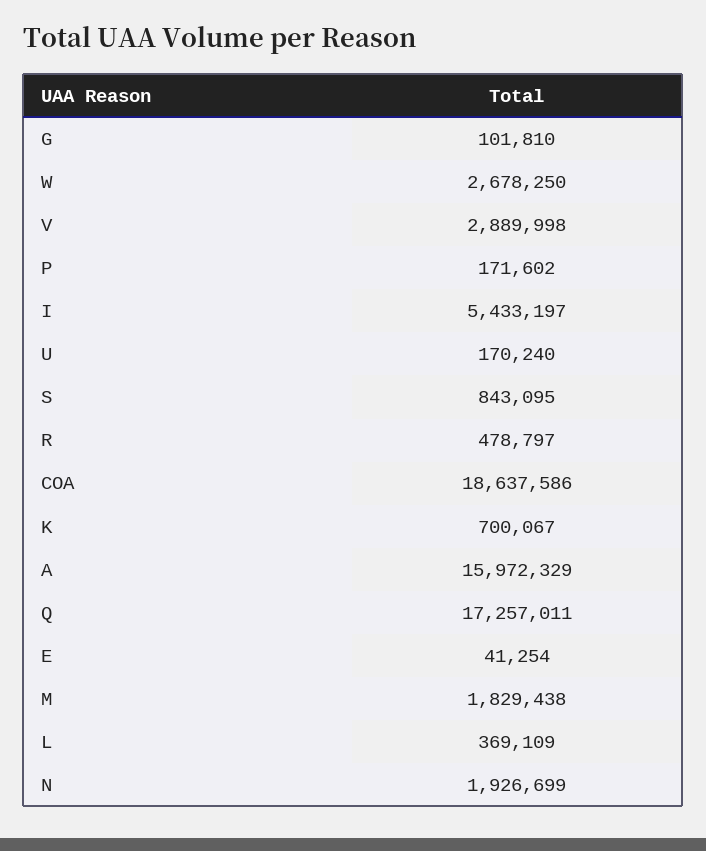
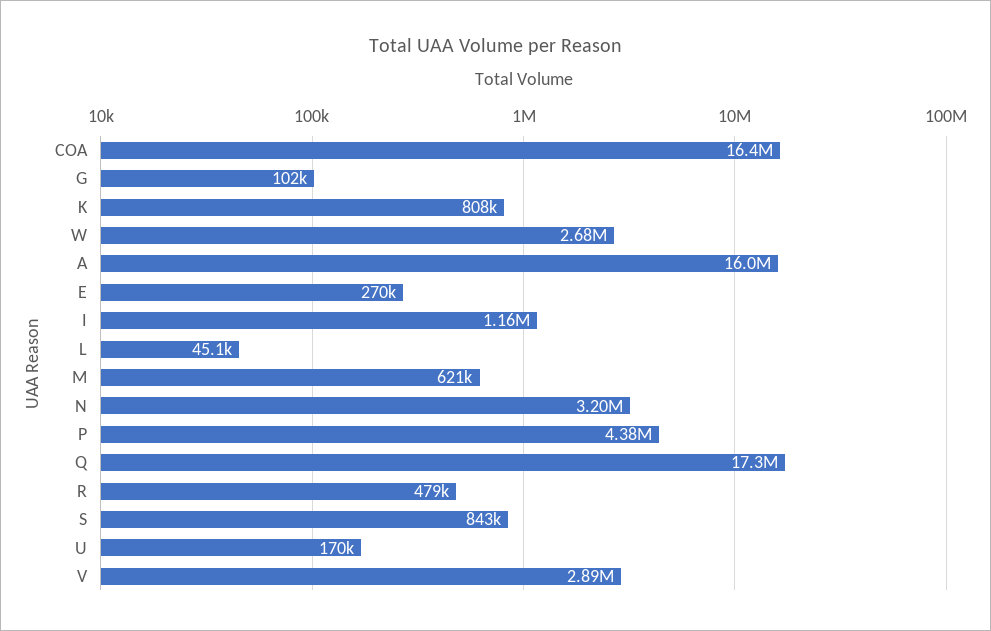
  {
    "G": 101810,
    "W": 2678250,
    "V": 2889998,
-   "P": 171602,
+   "P": 4380000,
-   "I": 5433197,
+   "I": 1160000,
    "U": 170240,
    "S": 843095,
    "R": 478797,
-   "COA": 18637586,
+   "COA": 16400000,
-   "K": 700067,
+   "K": 808000,
    "A": 15972329,
    "Q": 17257011,
-   "E": 41254,
+   "E": 270000,
-   "M": 1829438,
+   "M": 621000,
-   "L": 369109,
+   "L": 45100,
-   "N": 1926699
+   "N": 3200000
  }

